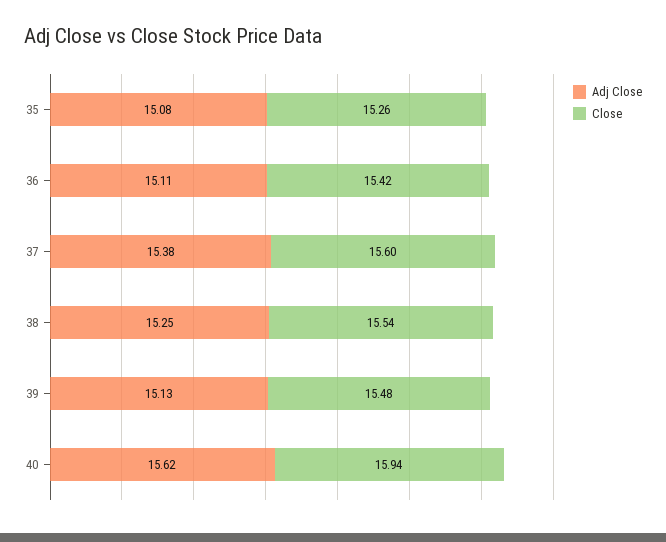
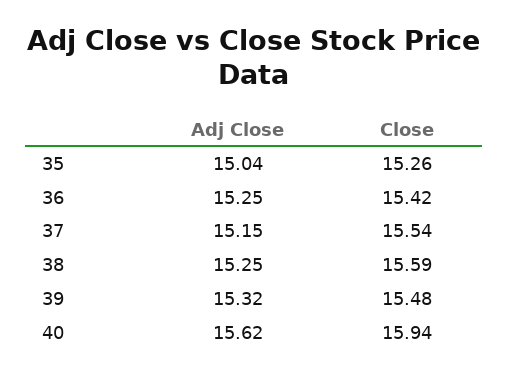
  {
    "Adj Close": {
-     "35": 15.08,
+     "35": 15.04,
-     "36": 15.11,
+     "36": 15.25,
-     "37": 15.38,
+     "37": 15.15,
      "38": 15.25,
-     "39": 15.13,
+     "39": 15.32,
      "40": 15.62
    },
    "Close": {
      "35": 15.26,
      "36": 15.42,
-     "37": 15.6,
+     "37": 15.54,
-     "38": 15.54,
+     "38": 15.59,
      "39": 15.48,
      "40": 15.94
    }
  }

